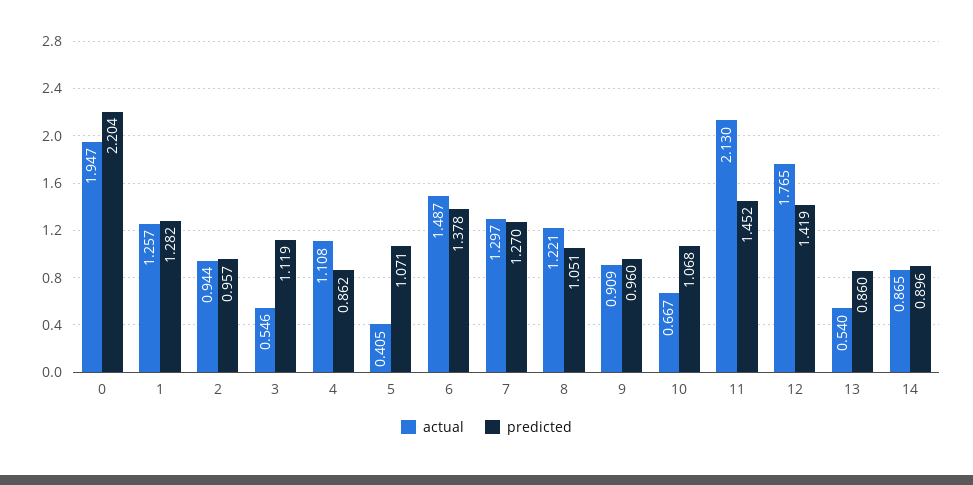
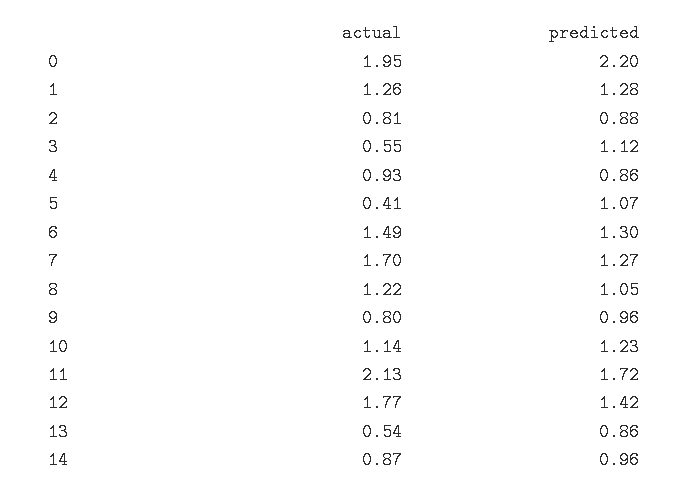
  {
    "actual": {
      "0": 1.947,
      "1": 1.257,
-     "2": 0.944,
+     "2": 0.81,
      "3": 0.546,
-     "4": 1.108,
+     "4": 0.93,
      "5": 0.405,
      "6": 1.487,
-     "7": 1.297,
+     "7": 1.7,
      "8": 1.221,
-     "9": 0.909,
+     "9": 0.8,
-     "10": 0.667,
+     "10": 1.14,
      "11": 2.13,
      "12": 1.765,
      "13": 0.54,
      "14": 0.865
    },
    "predicted": {
      "0": 2.204,
      "1": 1.282,
-     "2": 0.957,
+     "2": 0.88,
      "3": 1.119,
      "4": 0.862,
      "5": 1.071,
-     "6": 1.378,
+     "6": 1.3,
      "7": 1.27,
      "8": 1.051,
      "9": 0.96,
-     "10": 1.068,
+     "10": 1.23,
-     "11": 1.452,
+     "11": 1.72,
      "12": 1.419,
      "13": 0.86,
-     "14": 0.896
+     "14": 0.96
    }
  }

